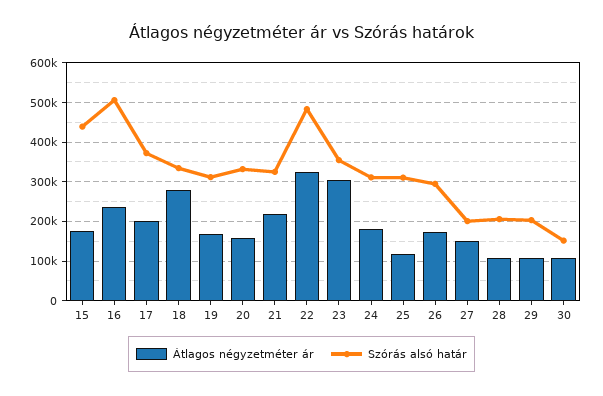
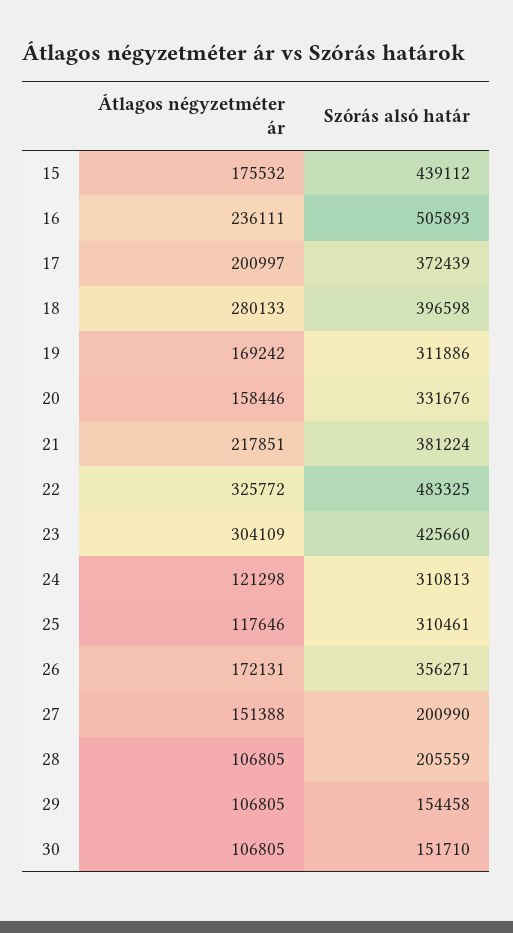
  {
    "Átlagos négyzetméter ár": {
      "15": 175532,
      "16": 236111,
      "17": 200997,
      "18": 280133,
      "19": 169242,
      "20": 158446,
      "21": 217851,
      "22": 325772,
      "23": 304109,
-     "24": 180000,
+     "24": 121298,
      "25": 117646,
      "26": 172131,
      "27": 151388,
      "28": 106805,
      "29": 106805,
      "30": 106805
    },
    "Szórás alsó határ": {
      "15": 439112,
      "16": 505893,
      "17": 372439,
-     "18": 340000,
+     "18": 396598,
      "19": 311886,
      "20": 331676,
-     "21": 320000,
+     "21": 381224,
      "22": 483325,
-     "23": 360000,
+     "23": 425660,
      "24": 310813,
      "25": 310461,
-     "26": 300000,
+     "26": 356271,
      "27": 200990,
      "28": 205559,
-     "29": 200000,
+     "29": 154458,
      "30": 151710
    }
  }

